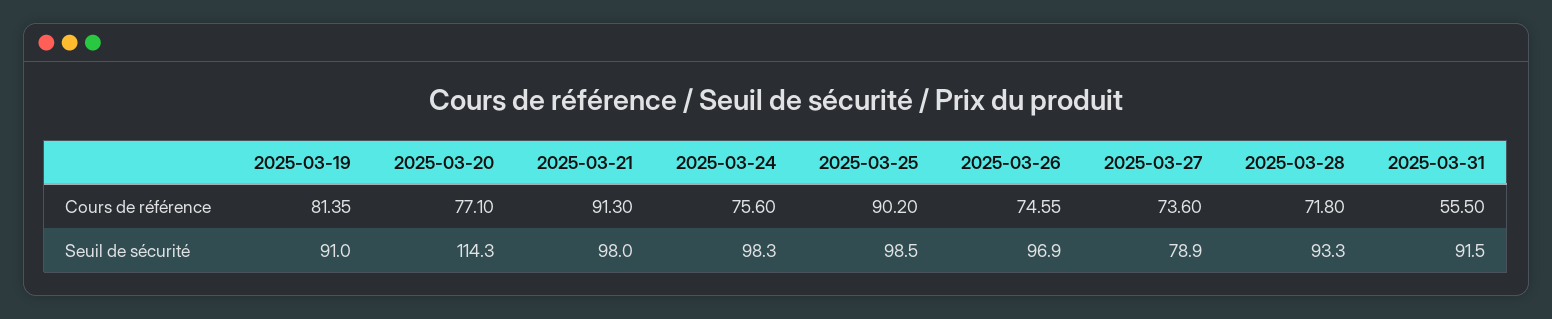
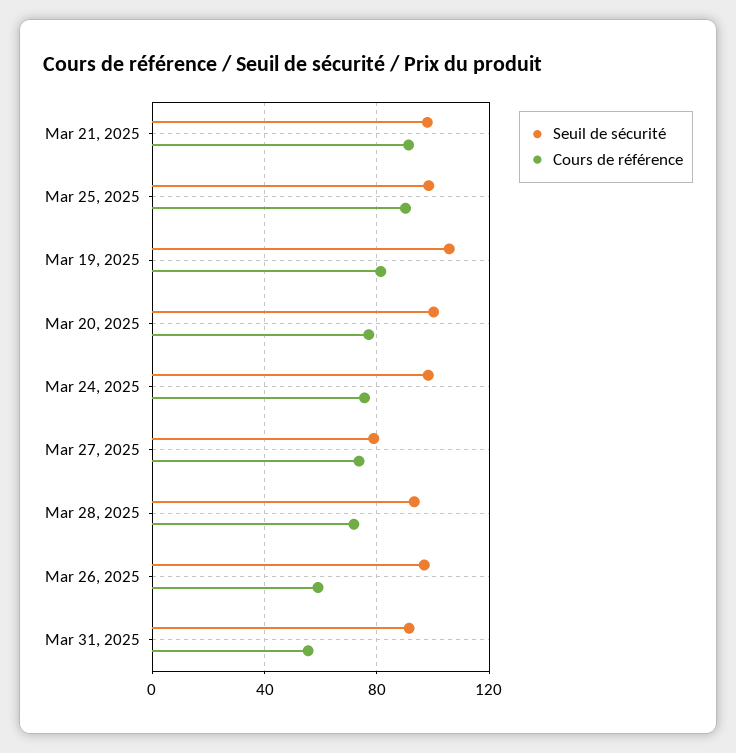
  {
    "Cours de référence": {
      "2025-03-19": 81.35,
      "2025-03-20": 77.1,
      "2025-03-21": 91.3,
      "2025-03-24": 75.6,
      "2025-03-25": 90.2,
-     "2025-03-26": 74.55,
+     "2025-03-26": 60,
      "2025-03-27": 73.6,
      "2025-03-28": 71.8,
      "2025-03-31": 55.5
    },
    "Seuil de sécurité": {
-     "2025-03-19": 91,
+     "2025-03-19": 105,
-     "2025-03-20": 114.3,
+     "2025-03-20": 100,
      "2025-03-21": 98,
      "2025-03-24": 98.3,
      "2025-03-25": 98.5,
      "2025-03-26": 96.9,
      "2025-03-27": 78.9,
      "2025-03-28": 93.3,
      "2025-03-31": 91.5
    }
  }

